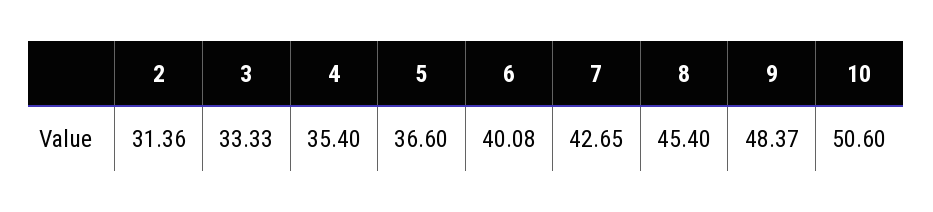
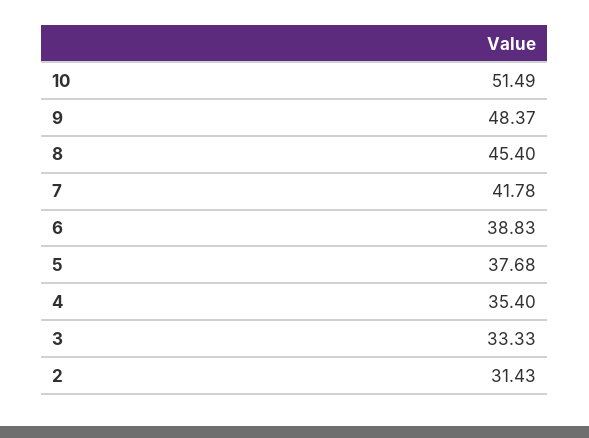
  {
-   "2": 31.36,
+   "2": 31.43,
    "3": 33.33,
    "4": 35.4,
-   "5": 36.6,
+   "5": 37.68,
-   "6": 40.08,
+   "6": 38.83,
-   "7": 42.65,
+   "7": 41.78,
    "8": 45.4,
    "9": 48.37,
-   "10": 50.6
+   "10": 51.49
  }

